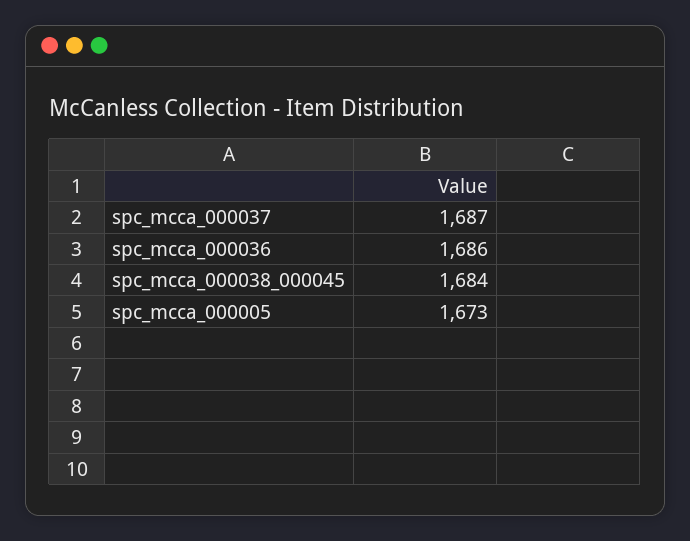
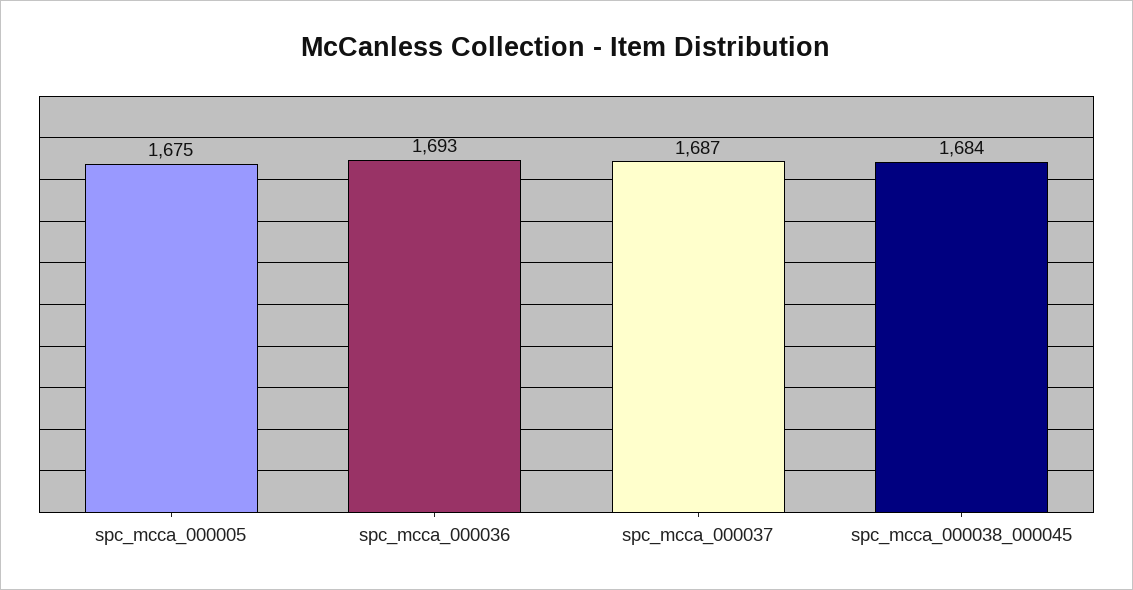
  {
    "spc_mcca_000037": 1687,
-   "spc_mcca_000036": 1686,
+   "spc_mcca_000036": 1693,
    "spc_mcca_000038_000045": 1684,
-   "spc_mcca_000005": 1673
+   "spc_mcca_000005": 1675
  }

